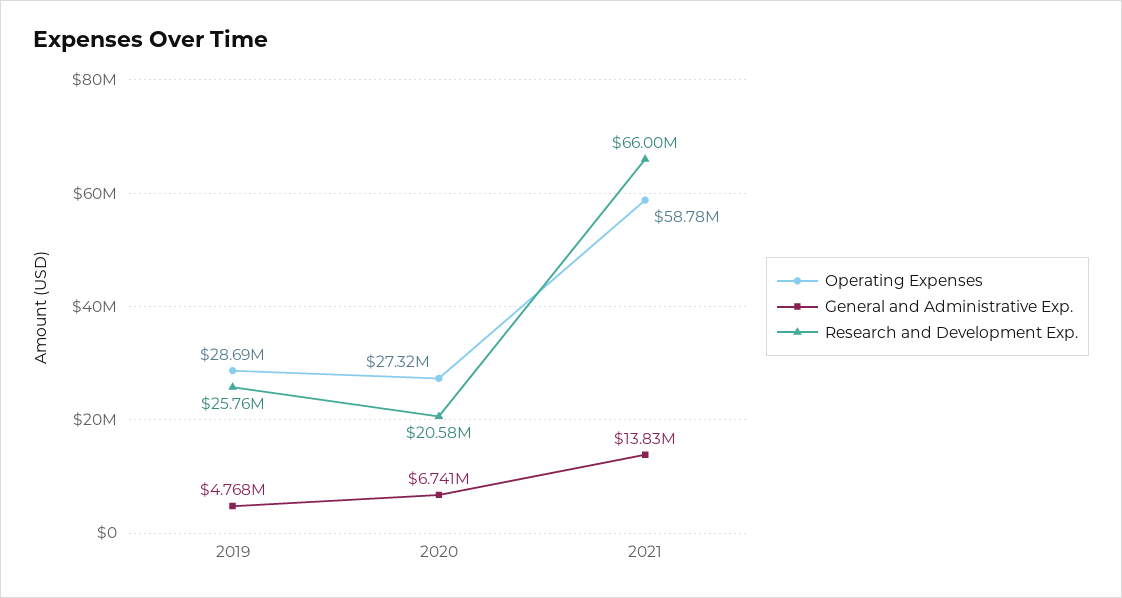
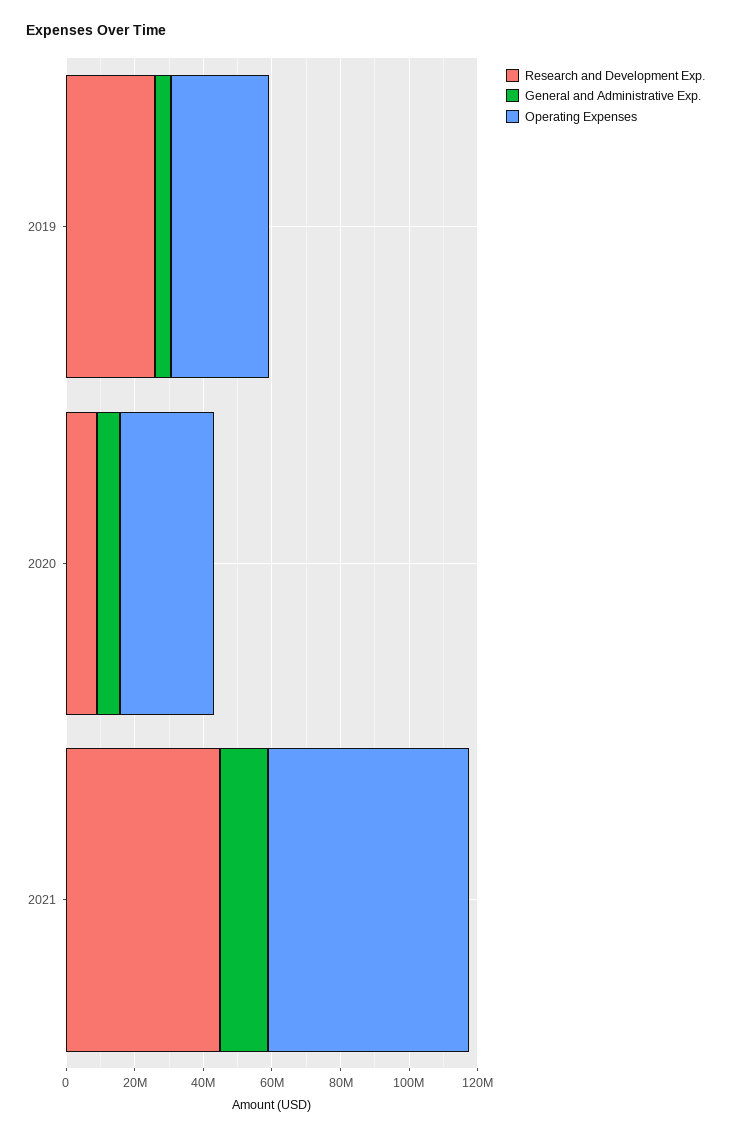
  {
    "Operating Expenses": {
      "2019": 28690000,
      "2020": 27320000,
      "2021": 58780000
    },
    "General and Administrative Exp.": {
      "2019": 4768000,
      "2020": 6741000,
      "2021": 13830000
    },
    "Research and Development Exp.": {
      "2019": 25760000,
-     "2020": 20580000,
+     "2020": 10000000,
-     "2021": 66000000
+     "2021": 45000000
    }
  }

